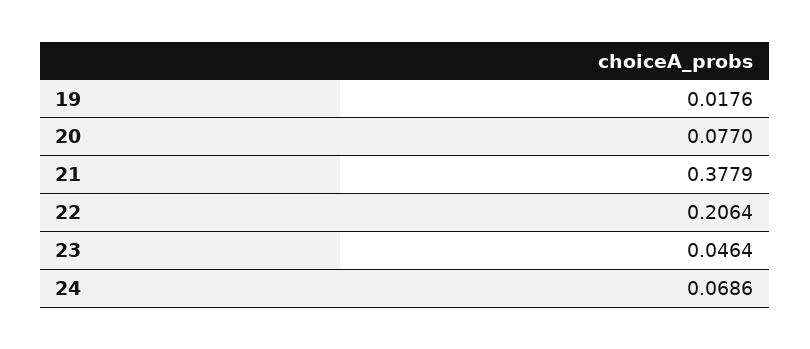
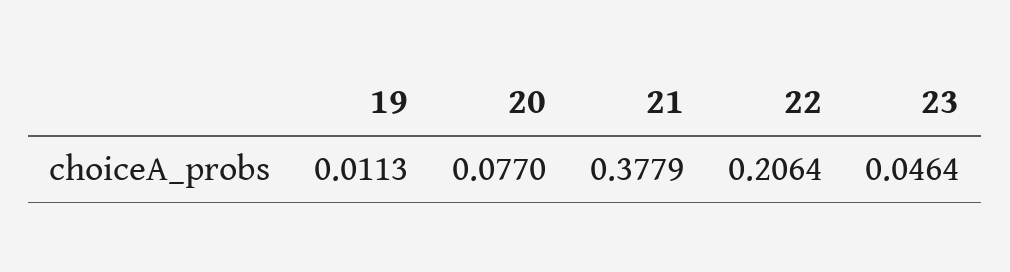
  {
-   "19": 0.0176,
+   "19": 0.0113,
    "20": 0.077,
    "21": 0.3779,
    "22": 0.2064,
-   "23": 0.0464,
+   "23": 0.0464
-   "24": 0.0686
  }

